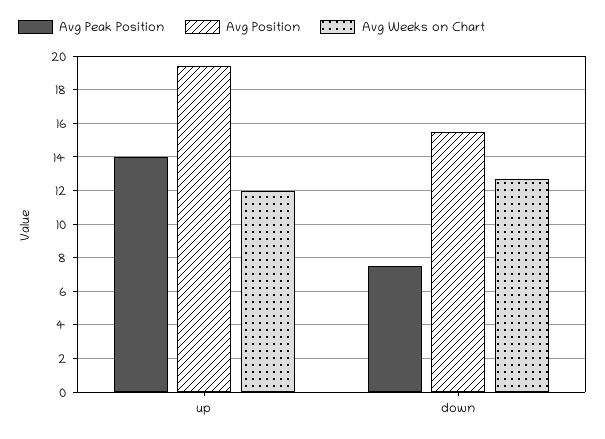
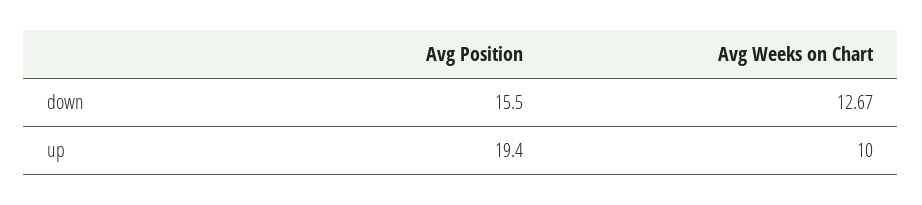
  {
-   "Avg Peak Position": {
-     "up": 14,
-     "down": 7.5
-   },
    "Avg Position": {
      "up": 19.4,
      "down": 15.5
    },
    "Avg Weeks on Chart": {
-     "up": 12,
+     "up": 10,
      "down": 12.67
    }
  }

